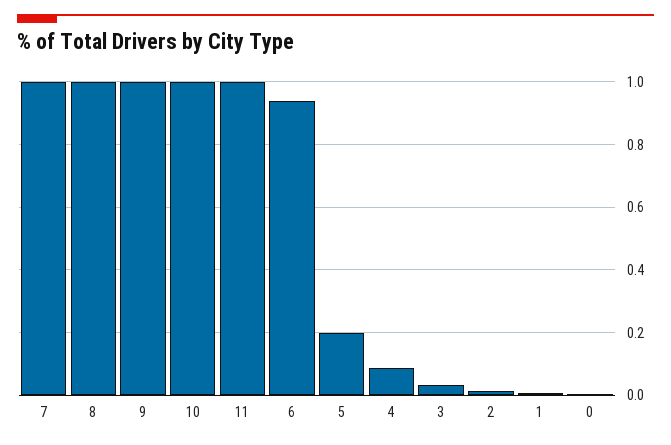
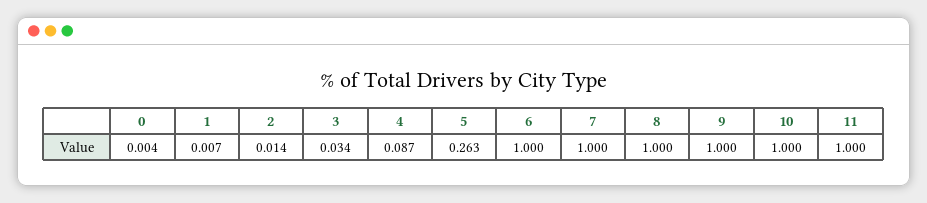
  {
    "7": 1,
    "8": 1,
    "9": 1,
    "10": 1,
    "11": 1,
-   "6": 0.94,
+   "6": 1,
-   "5": 0.2,
+   "5": 0.263,
    "4": 0.087,
    "3": 0.034,
    "2": 0.014,
    "1": 0.007,
    "0": 0.004
  }

